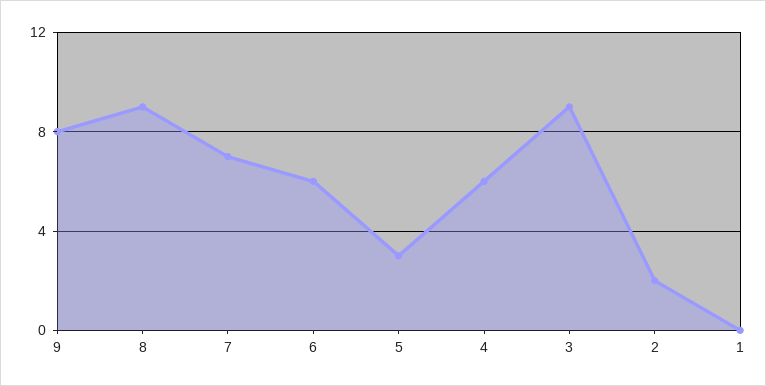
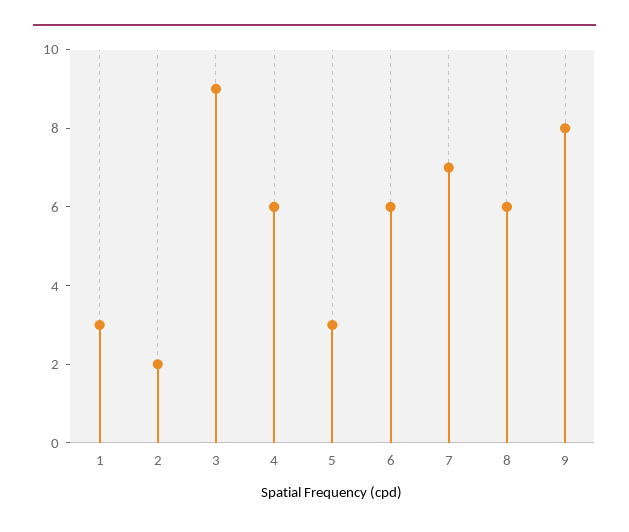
  {
    "9": 8,
-   "8": 9,
+   "8": 6,
    "7": 7,
    "6": 6,
    "5": 3,
    "4": 6,
    "3": 9,
    "2": 2,
-   "1": 0
+   "1": 3
  }

